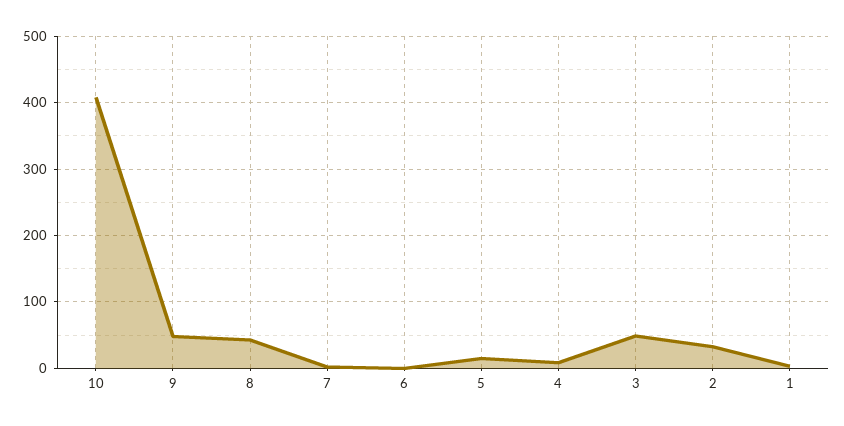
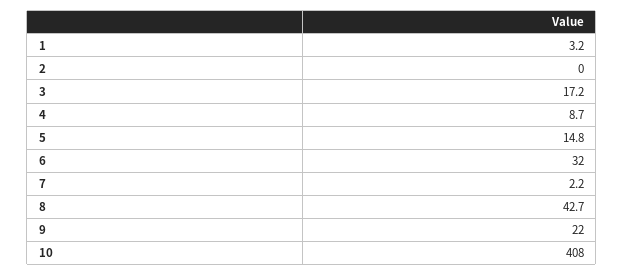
  {
    "10": 408,
-   "9": 50,
+   "9": 22,
    "8": 42.7,
    "7": 2.2,
-   "6": 0,
+   "6": 32,
    "5": 14.8,
    "4": 8.7,
-   "3": 50,
+   "3": 17.2,
-   "2": 30,
+   "2": 0,
    "1": 3.2
  }

